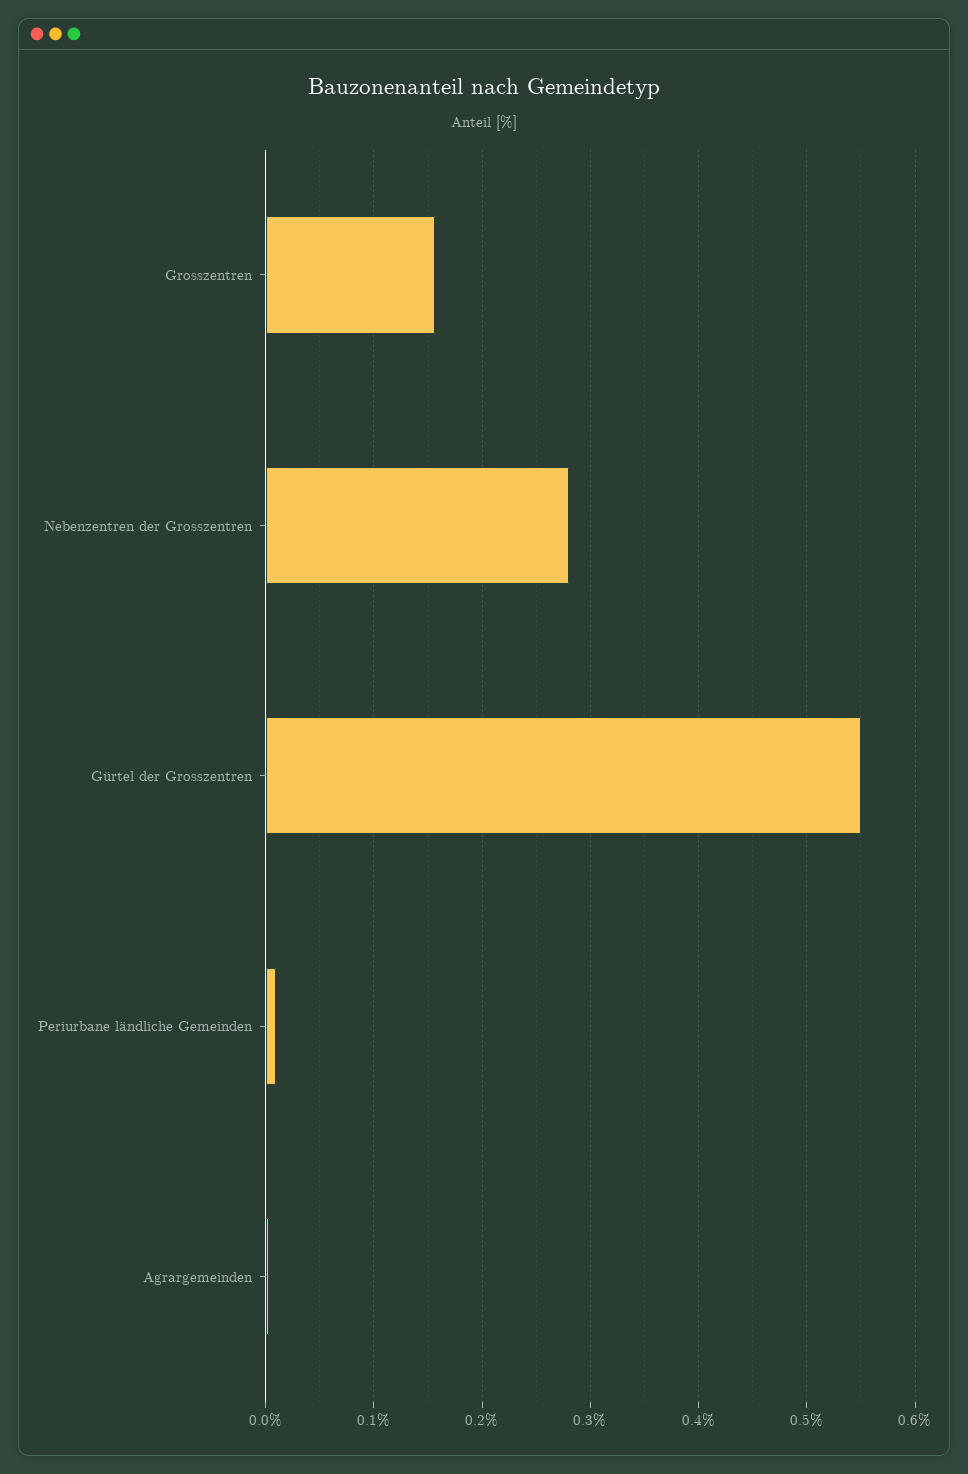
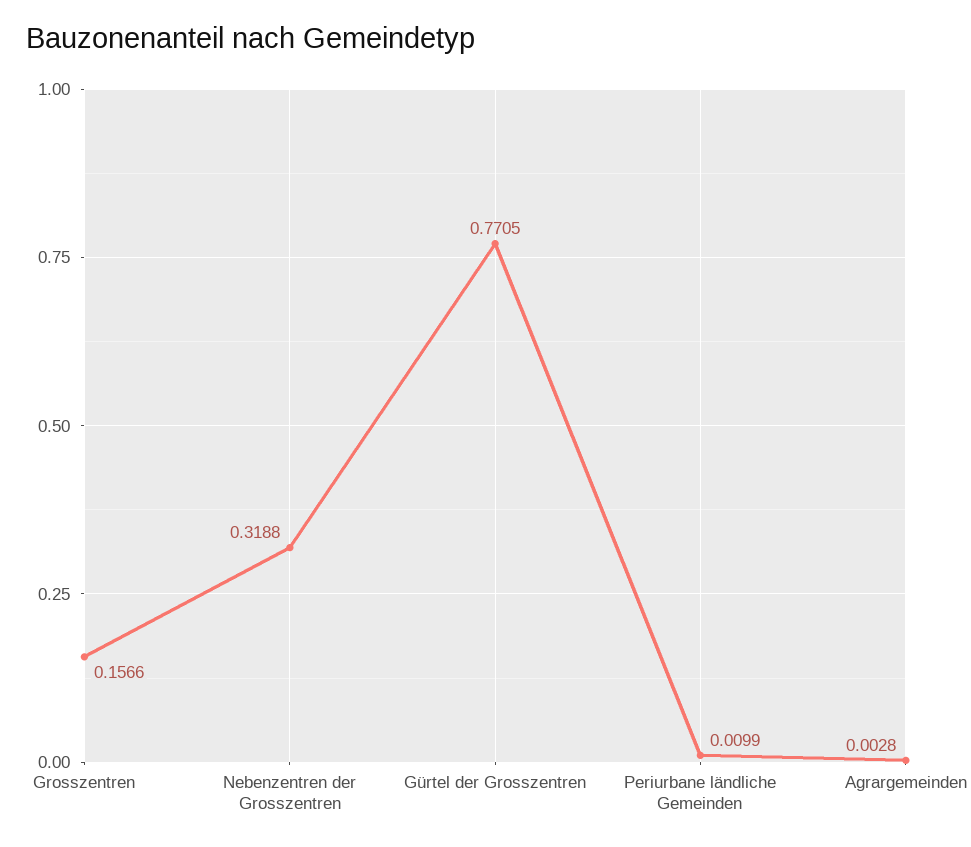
  {
    "Grosszentren": 0.1566,
-   "Nebenzentren der Grosszentren": 0.28,
+   "Nebenzentren der Grosszentren": 0.3188,
-   "Gürtel der Grosszentren": 0.55,
+   "Gürtel der Grosszentren": 0.7705,
    "Periurbane ländliche Gemeinden": 0.0099,
    "Agrargemeinden": 0.0028
  }

